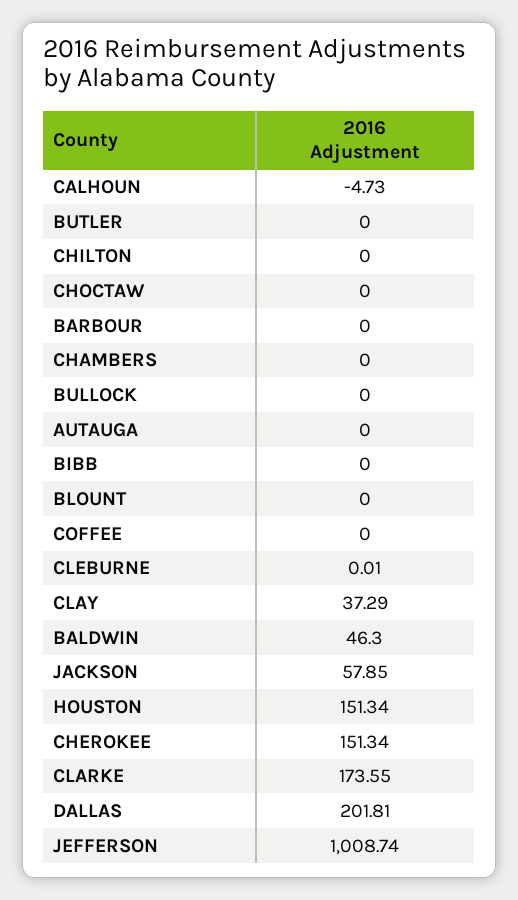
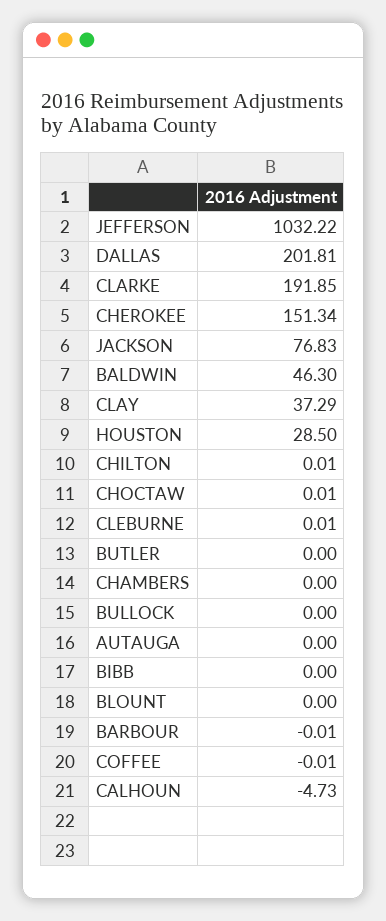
  {
    "CALHOUN": -4.73,
    "BUTLER": 0,
-   "CHILTON": 0,
+   "CHILTON": 0.01,
-   "CHOCTAW": 0,
+   "CHOCTAW": 0.01,
-   "BARBOUR": 0,
+   "BARBOUR": -0.01,
    "CHAMBERS": 0,
    "BULLOCK": 0,
    "AUTAUGA": 0,
    "BIBB": 0,
    "BLOUNT": 0,
-   "COFFEE": 0,
+   "COFFEE": -0.01,
    "CLEBURNE": 0.01,
    "CLAY": 37.29,
    "BALDWIN": 46.3,
-   "JACKSON": 57.85,
+   "JACKSON": 76.83,
-   "HOUSTON": 151.34,
+   "HOUSTON": 28.5,
    "CHEROKEE": 151.34,
-   "CLARKE": 173.55,
+   "CLARKE": 191.85,
    "DALLAS": 201.81,
-   "JEFFERSON": 1008.74
+   "JEFFERSON": 1032.22
  }

